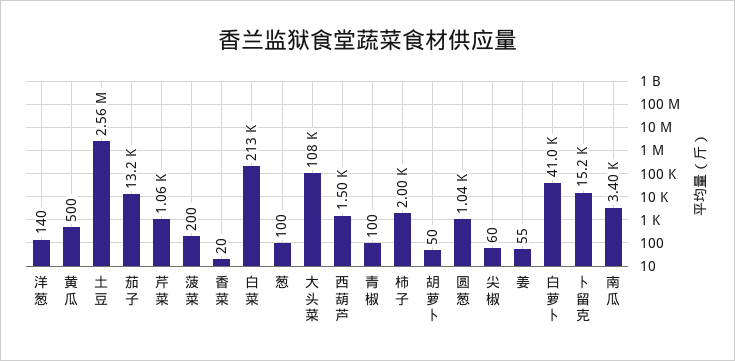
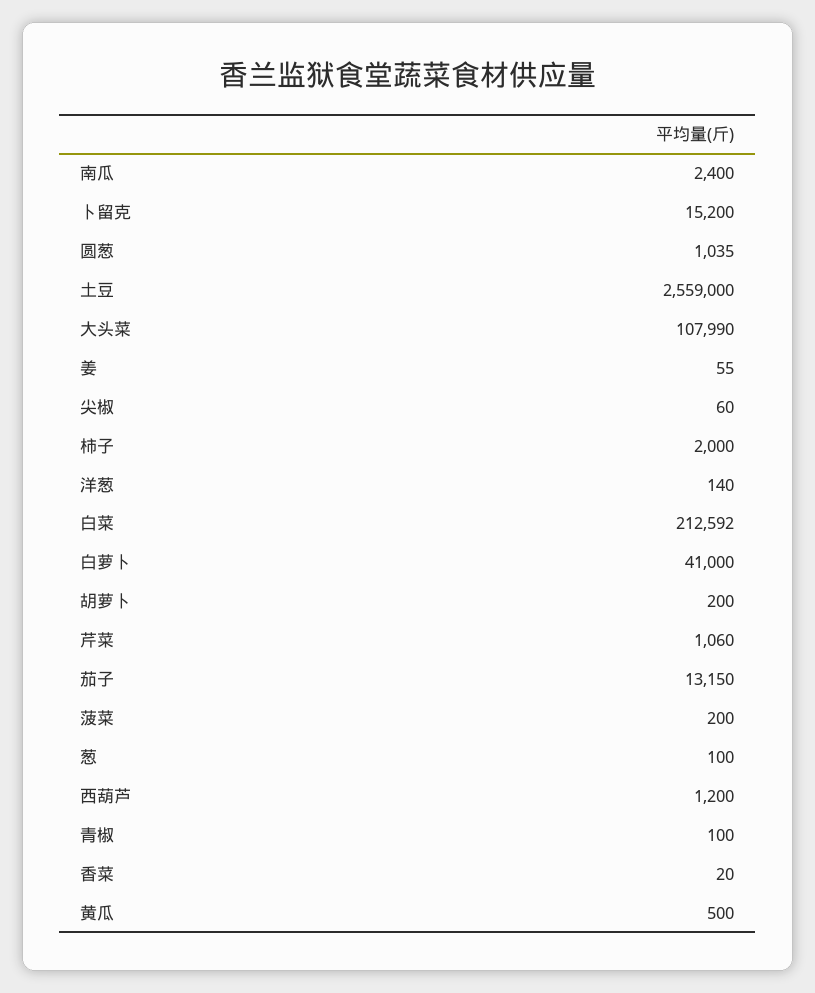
  {
    "洋葱": 140,
    "黄瓜": 500,
    "土豆": 2559000,
    "茄子": 13150,
    "芹菜": 1060,
    "菠菜": 200,
    "香菜": 20,
    "白菜": 212592,
    "葱": 100,
    "大头菜": 107990,
-   "西葫芦": 1500,
+   "西葫芦": 1200,
    "青椒": 100,
    "柿子": 2000,
-   "胡萝卜": 50,
+   "胡萝卜": 200,
    "圆葱": 1035,
    "尖椒": 60,
    "姜": 55,
    "白萝卜": 41000,
    "卜留克": 15200,
-   "南瓜": 3400
+   "南瓜": 2400
  }

